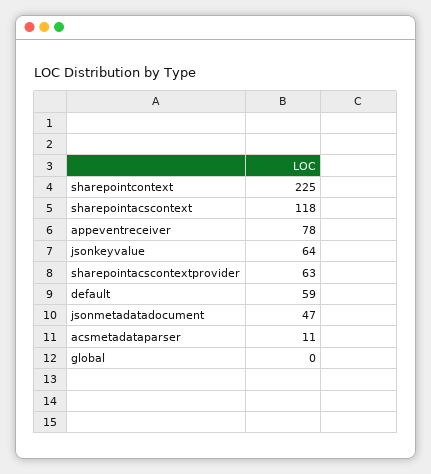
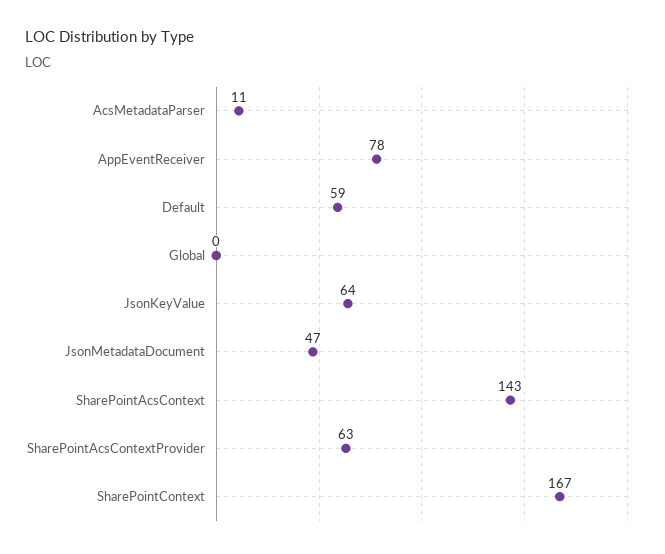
  {
-   "sharepointcontext": 225,
+   "sharepointcontext": 167,
-   "sharepointacscontext": 118,
+   "sharepointacscontext": 143,
    "appeventreceiver": 78,
    "jsonkeyvalue": 64,
    "sharepointacscontextprovider": 63,
    "default": 59,
    "jsonmetadatadocument": 47,
    "acsmetadataparser": 11,
    "global": 0
  }

